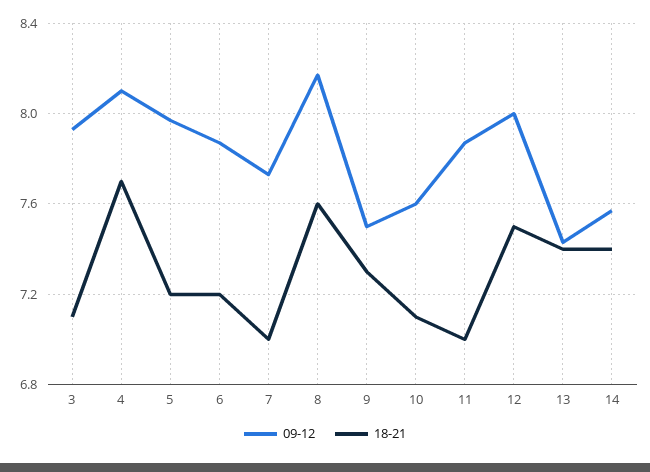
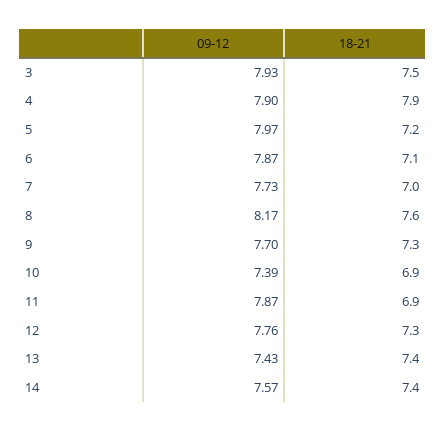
  {
    "09-12": {
      "3": 7.93,
-     "4": 8.1,
+     "4": 7.9,
      "5": 7.97,
      "6": 7.87,
      "7": 7.73,
      "8": 8.17,
-     "9": 7.5,
+     "9": 7.7,
-     "10": 7.6,
+     "10": 7.39,
      "11": 7.87,
-     "12": 8,
+     "12": 7.76,
      "13": 7.43,
      "14": 7.57
    },
    "18-21": {
-     "3": 7.1,
+     "3": 7.5,
-     "4": 7.7,
+     "4": 7.9,
      "5": 7.2,
-     "6": 7.2,
+     "6": 7.1,
      "7": 7,
      "8": 7.6,
      "9": 7.3,
-     "10": 7.1,
+     "10": 6.9,
-     "11": 7,
+     "11": 6.9,
-     "12": 7.5,
+     "12": 7.3,
      "13": 7.4,
      "14": 7.4
    }
  }

